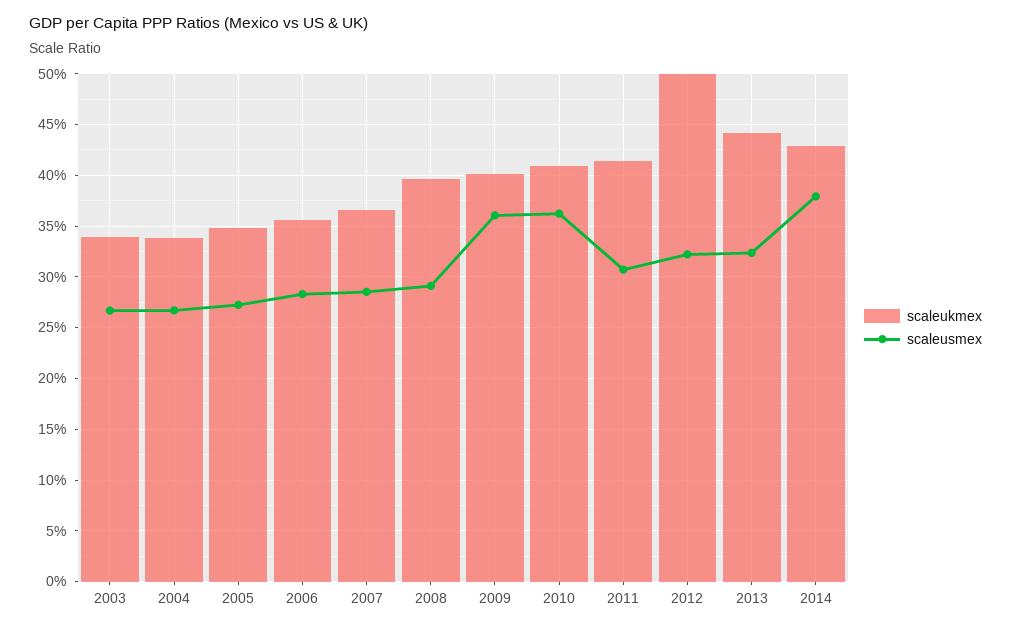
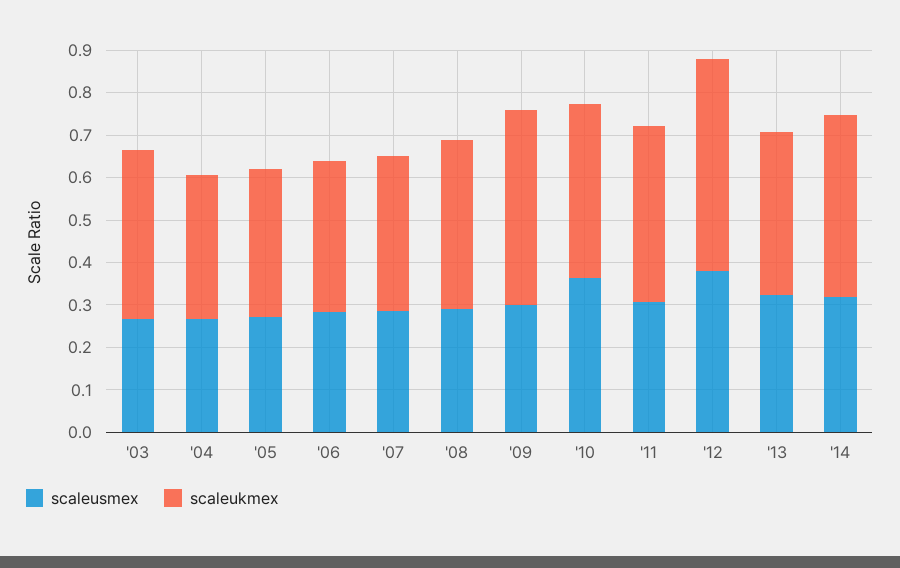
  {
    "scaleukmex": {
-     "2003": 0.34,
+     "2003": 0.4,
      "2004": 0.34,
      "2005": 0.35,
      "2006": 0.36,
      "2007": 0.37,
      "2008": 0.4,
-     "2009": 0.4,
+     "2009": 0.46,
      "2010": 0.41,
      "2011": 0.41,
      "2012": 0.5,
-     "2013": 0.44,
+     "2013": 0.38,
      "2014": 0.43
    },
    "scaleusmex": {
      "2003": 0.27,
      "2004": 0.27,
      "2005": 0.27,
      "2006": 0.28,
      "2007": 0.29,
      "2008": 0.29,
-     "2009": 0.36,
+     "2009": 0.3,
      "2010": 0.36,
      "2011": 0.31,
-     "2012": 0.32,
+     "2012": 0.38,
      "2013": 0.32,
-     "2014": 0.38
+     "2014": 0.32
    }
  }

